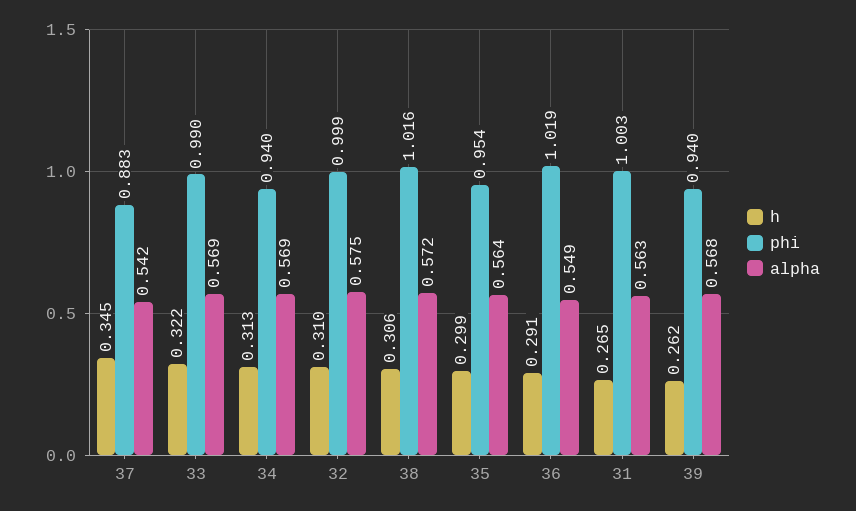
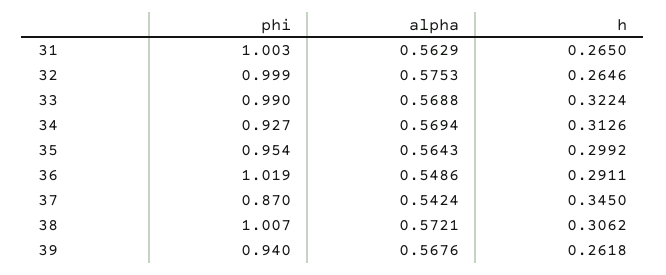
  {
    "h": {
      "37": 0.345,
      "33": 0.3224,
      "34": 0.3126,
-     "32": 0.31,
+     "32": 0.2646,
      "38": 0.3062,
      "35": 0.2992,
      "36": 0.2911,
      "31": 0.265,
      "39": 0.2618
    },
    "phi": {
-     "37": 0.883,
+     "37": 0.87,
      "33": 0.99,
-     "34": 0.94,
+     "34": 0.927,
      "32": 0.999,
-     "38": 1.016,
+     "38": 1.007,
      "35": 0.954,
      "36": 1.019,
      "31": 1.003,
      "39": 0.94
    },
    "alpha": {
      "37": 0.5424,
      "33": 0.5688,
      "34": 0.5694,
      "32": 0.5753,
      "38": 0.5721,
      "35": 0.5643,
      "36": 0.5486,
      "31": 0.5629,
      "39": 0.5676
    }
  }

